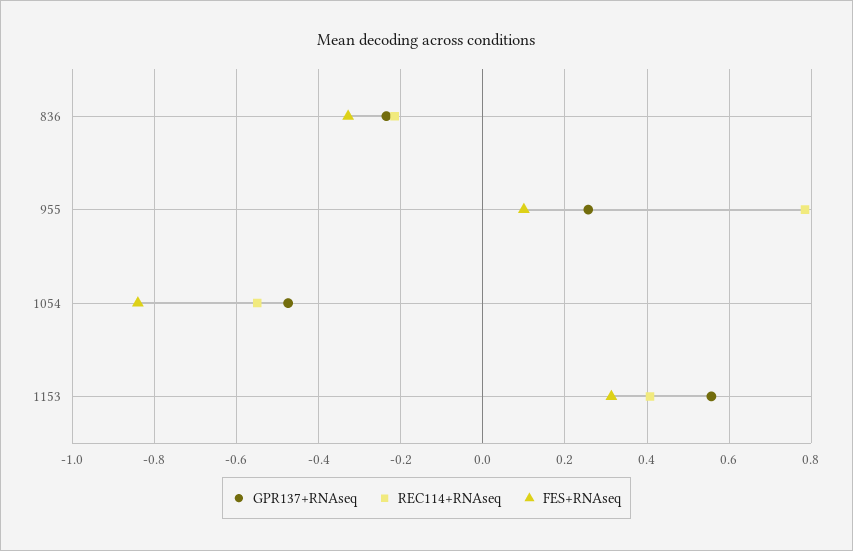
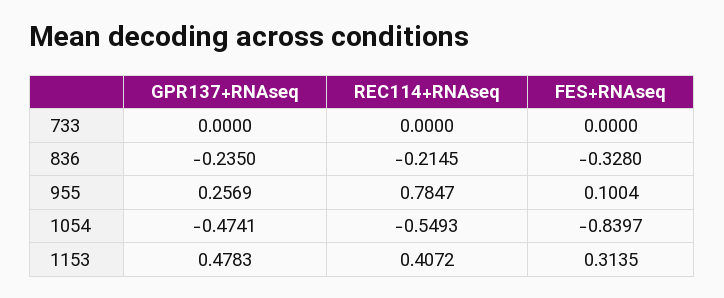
  {
    "GPR137+RNAseq": {
      "836": -0.235,
      "955": 0.2569,
      "1054": -0.4741,
-     "1153": 0.56
+     "1153": 0.4783,
+     "733": 0
    },
    "REC114+RNAseq": {
      "836": -0.2145,
      "955": 0.7847,
      "1054": -0.5493,
-     "1153": 0.4072
+     "1153": 0.4072,
+     "733": 0
    },
    "FES+RNAseq": {
      "836": -0.328,
      "955": 0.1004,
      "1054": -0.8397,
-     "1153": 0.3135
+     "1153": 0.3135,
+     "733": 0
    }
  }

